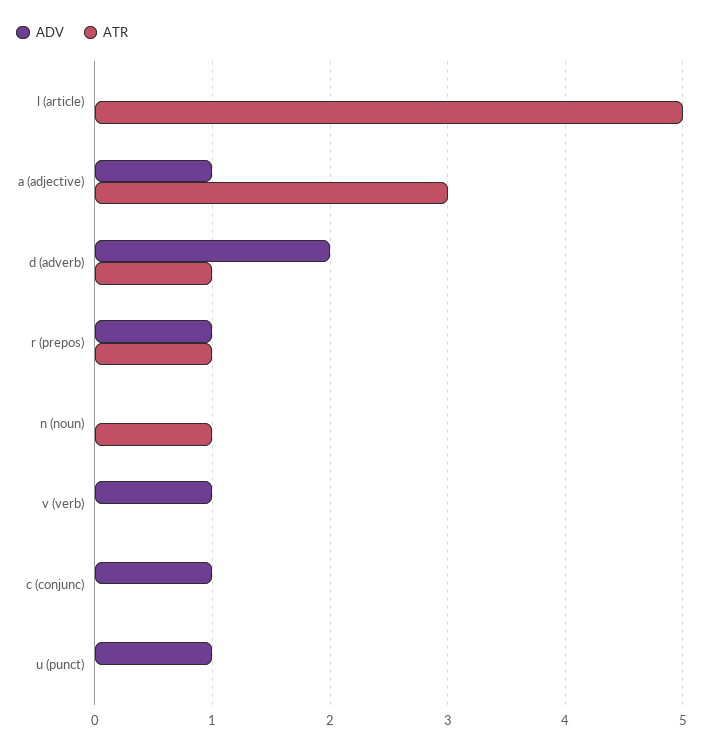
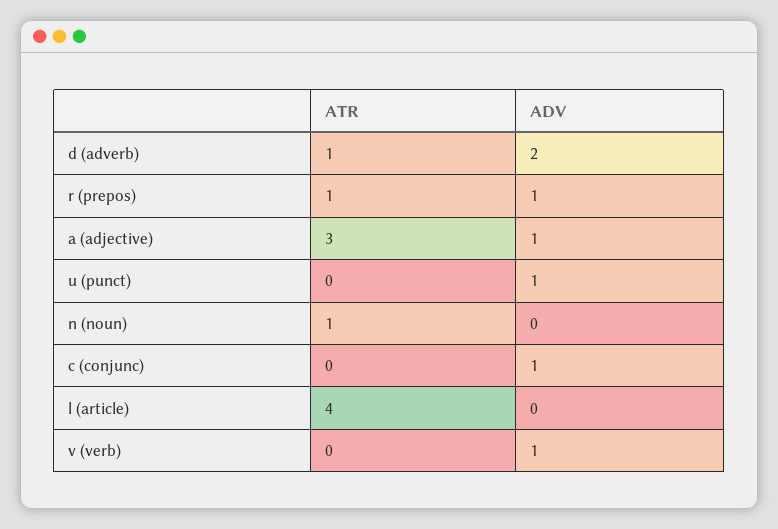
  {
    "ADV": {
      "l (article)": 0,
      "a (adjective)": 1,
      "d (adverb)": 2,
      "r (prepos)": 1,
      "n (noun)": 0,
      "v (verb)": 1,
      "c (conjunc)": 1,
      "u (punct)": 1
    },
    "ATR": {
-     "l (article)": 5,
+     "l (article)": 4,
      "a (adjective)": 3,
      "d (adverb)": 1,
      "r (prepos)": 1,
      "n (noun)": 1,
      "v (verb)": 0,
      "c (conjunc)": 0,
      "u (punct)": 0
    }
  }

